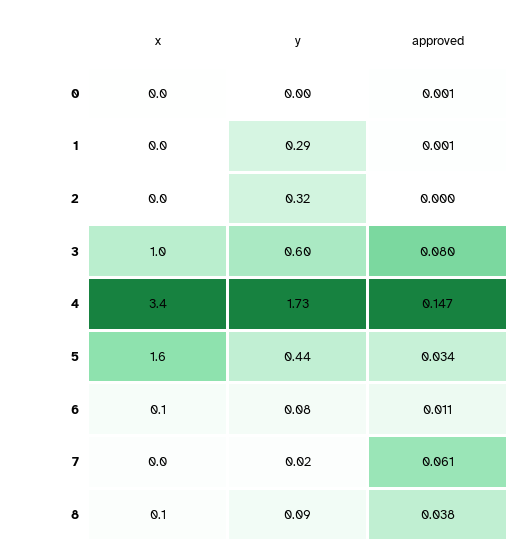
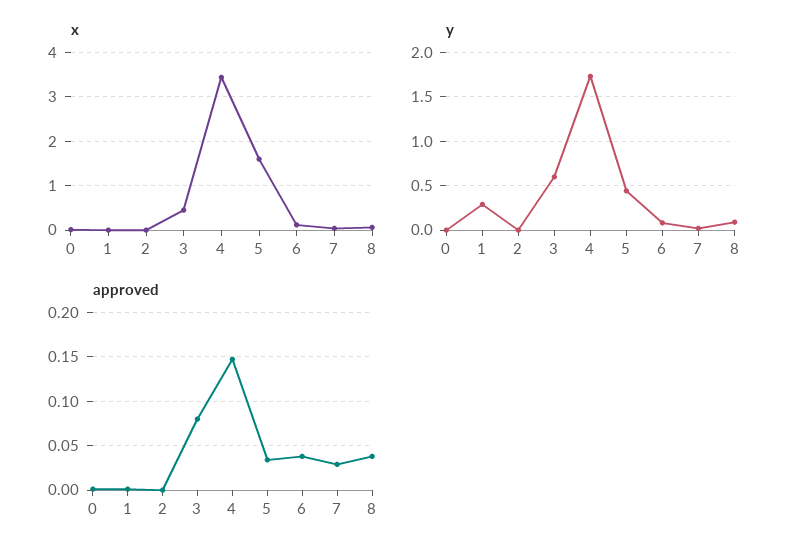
  {
    "x": {
      "0": 0,
      "1": 0,
      "2": 0,
-     "3": 1,
+     "3": 0.4,
      "4": 3.4,
      "5": 1.6,
      "6": 0.1,
      "7": 0,
      "8": 0.1
    },
    "y": {
      "0": 0,
      "1": 0.29,
-     "2": 0.32,
+     "2": 0,
      "3": 0.6,
      "4": 1.73,
      "5": 0.44,
      "6": 0.08,
      "7": 0.02,
      "8": 0.09
    },
    "approved": {
      "0": 0.001,
      "1": 0.001,
      "2": 0,
      "3": 0.08,
      "4": 0.147,
      "5": 0.034,
-     "6": 0.011,
+     "6": 0.04,
-     "7": 0.061,
+     "7": 0.03,
      "8": 0.038
    }
  }

